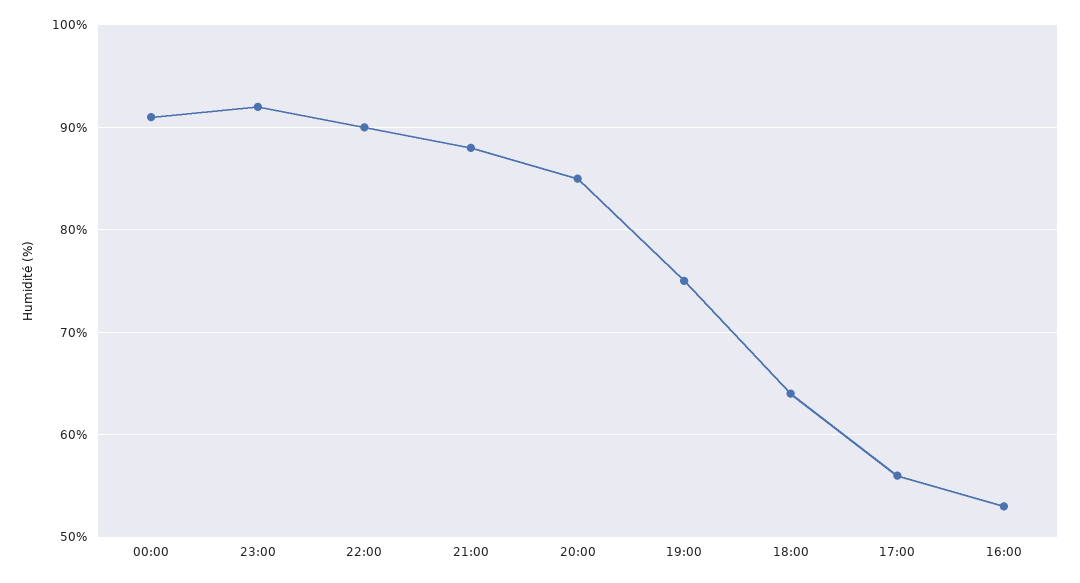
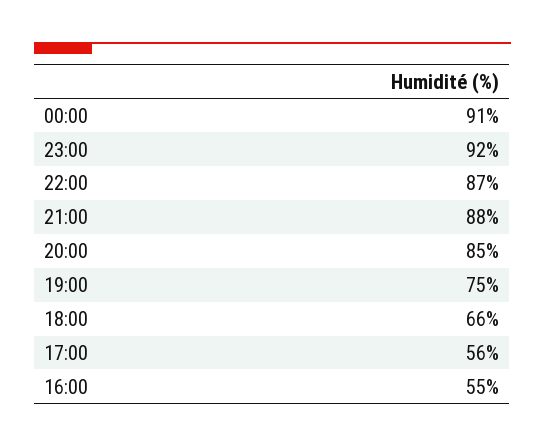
  {
    "00:00": 91,
    "23:00": 92,
-   "22:00": 90,
+   "22:00": 87,
    "21:00": 88,
    "20:00": 85,
    "19:00": 75,
-   "18:00": 64,
+   "18:00": 66,
    "17:00": 56,
-   "16:00": 53
+   "16:00": 55
  }

